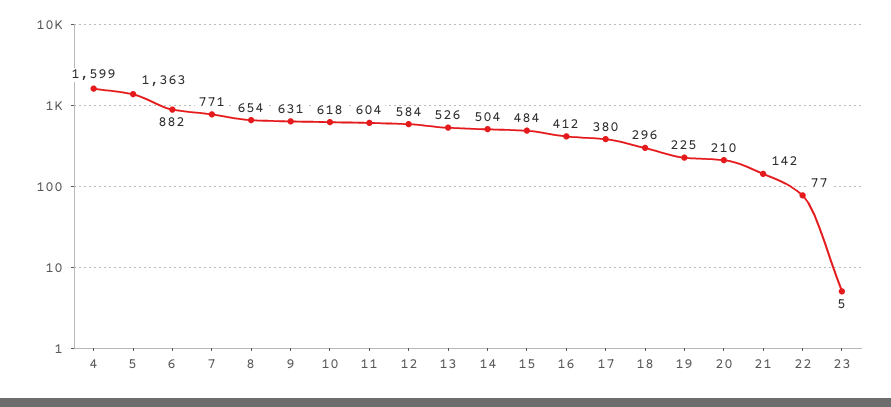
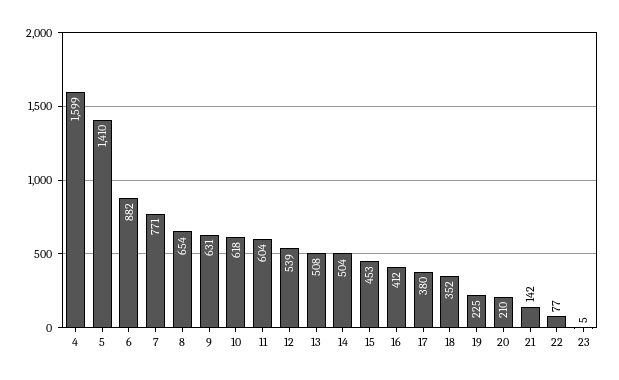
  {
    "4": 1599,
-   "5": 1363,
+   "5": 1410,
    "6": 882,
    "7": 771,
    "8": 654,
    "9": 631,
    "10": 618,
    "11": 604,
-   "12": 584,
+   "12": 539,
-   "13": 526,
+   "13": 508,
    "14": 504,
-   "15": 484,
+   "15": 453,
    "16": 412,
    "17": 380,
-   "18": 296,
+   "18": 352,
    "19": 225,
    "20": 210,
    "21": 142,
    "22": 77,
    "23": 5
  }

